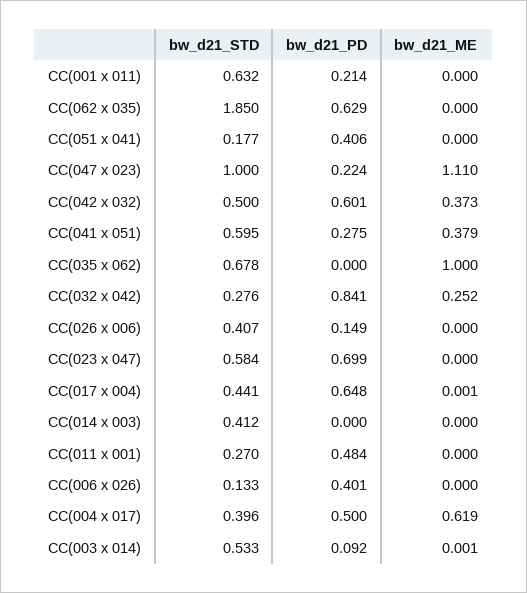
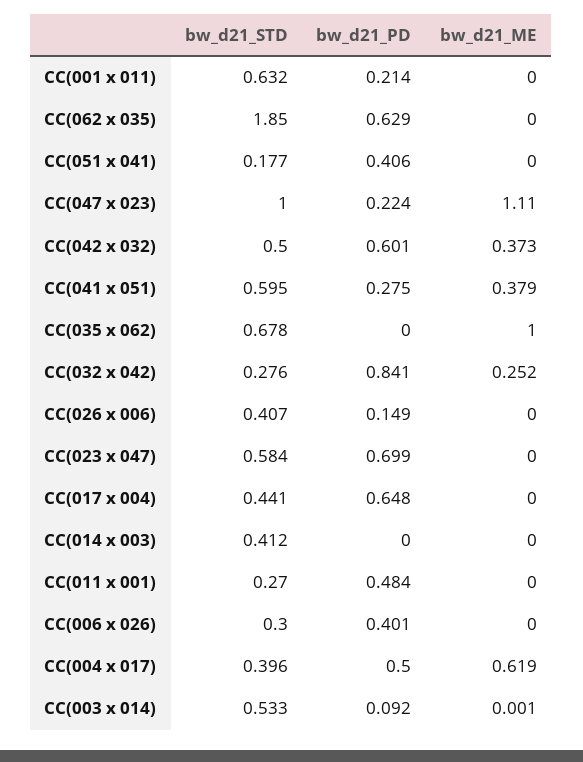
  {
    "bw_d21_STD": {
      "CC(001 x 011)": 0.632,
      "CC(062 x 035)": 1.85,
      "CC(051 x 041)": 0.177,
      "CC(047 x 023)": 1,
      "CC(042 x 032)": 0.5,
      "CC(041 x 051)": 0.595,
      "CC(035 x 062)": 0.678,
      "CC(032 x 042)": 0.276,
      "CC(026 x 006)": 0.407,
      "CC(023 x 047)": 0.584,
      "CC(017 x 004)": 0.441,
      "CC(014 x 003)": 0.412,
      "CC(011 x 001)": 0.27,
-     "CC(006 x 026)": 0.133,
+     "CC(006 x 026)": 0.3,
      "CC(004 x 017)": 0.396,
      "CC(003 x 014)": 0.533
    },
    "bw_d21_PD": {
      "CC(001 x 011)": 0.214,
      "CC(062 x 035)": 0.629,
      "CC(051 x 041)": 0.406,
      "CC(047 x 023)": 0.224,
      "CC(042 x 032)": 0.601,
      "CC(041 x 051)": 0.275,
      "CC(035 x 062)": 0,
      "CC(032 x 042)": 0.841,
      "CC(026 x 006)": 0.149,
      "CC(023 x 047)": 0.699,
      "CC(017 x 004)": 0.648,
      "CC(014 x 003)": 0,
      "CC(011 x 001)": 0.484,
      "CC(006 x 026)": 0.401,
      "CC(004 x 017)": 0.5,
      "CC(003 x 014)": 0.092
    },
    "bw_d21_ME": {
      "CC(001 x 011)": 0,
      "CC(062 x 035)": 0,
      "CC(051 x 041)": 0,
      "CC(047 x 023)": 1.11,
      "CC(042 x 032)": 0.373,
      "CC(041 x 051)": 0.379,
      "CC(035 x 062)": 1,
      "CC(032 x 042)": 0.252,
      "CC(026 x 006)": 0,
      "CC(023 x 047)": 0,
-     "CC(017 x 004)": 0.001,
+     "CC(017 x 004)": 0,
      "CC(014 x 003)": 0,
      "CC(011 x 001)": 0,
      "CC(006 x 026)": 0,
      "CC(004 x 017)": 0.619,
      "CC(003 x 014)": 0.001
    }
  }

